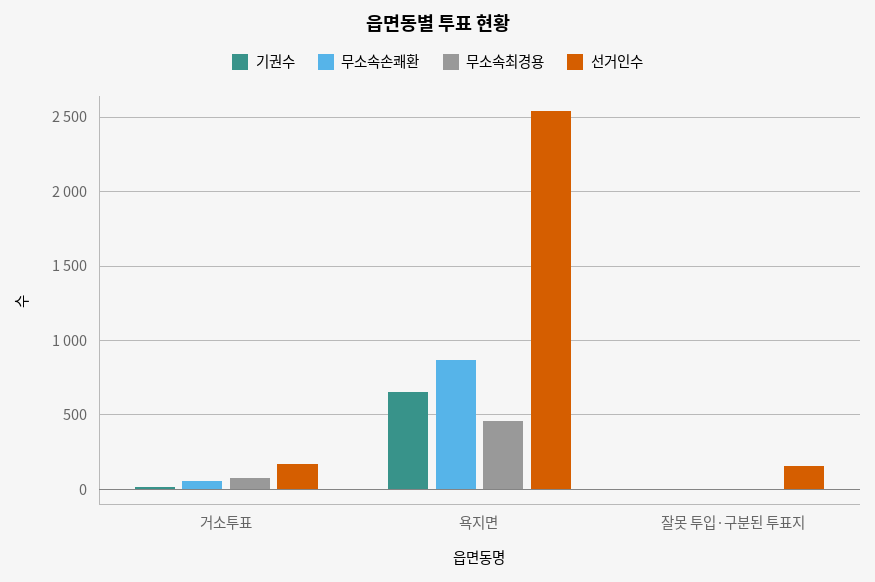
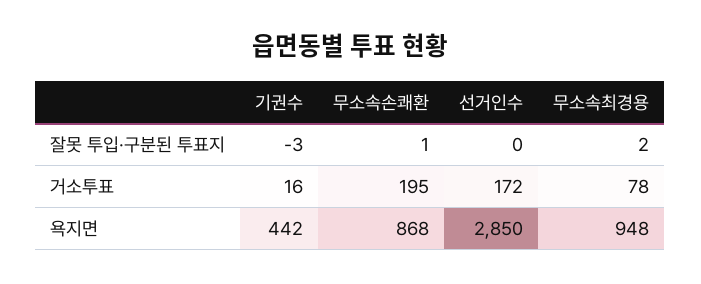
  {
    "기권수": {
      "거소투표": 16,
-     "욕지면": 650,
+     "욕지면": 442,
      "잘못 투입·구분된 투표지": -3
    },
    "무소속손쾌환": {
-     "거소투표": 50,
+     "거소투표": 195,
      "욕지면": 868,
      "잘못 투입·구분된 투표지": 1
    },
    "무소속최경용": {
      "거소투표": 78,
-     "욕지면": 450,
+     "욕지면": 948,
      "잘못 투입·구분된 투표지": 2
    },
    "선거인수": {
      "거소투표": 172,
-     "욕지면": 2550,
+     "욕지면": 2850,
-     "잘못 투입·구분된 투표지": 150
+     "잘못 투입·구분된 투표지": 0
    }
  }

